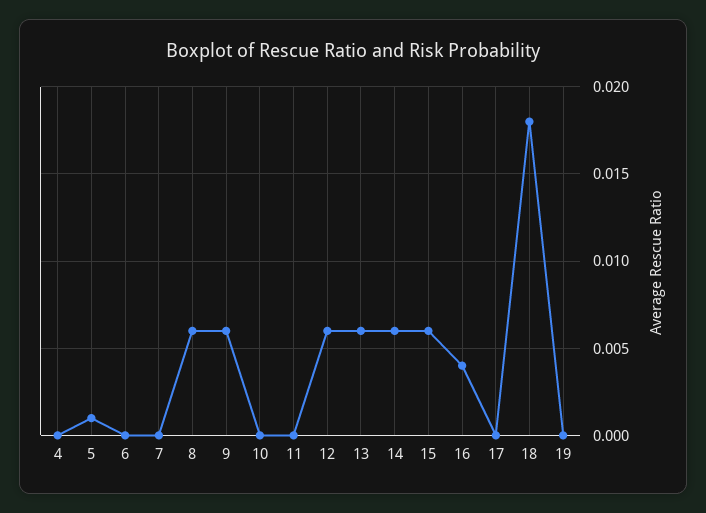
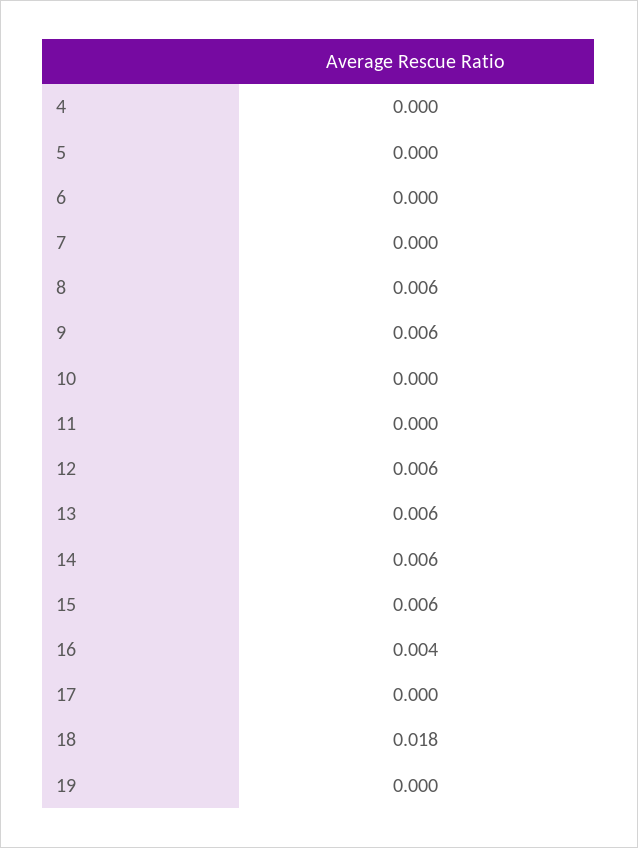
  {
    "4": 0,
-   "5": 0.001,
+   "5": 0,
    "6": 0,
    "7": 0,
    "8": 0.006,
    "9": 0.006,
    "10": 0,
    "11": 0,
    "12": 0.006,
    "13": 0.006,
    "14": 0.006,
    "15": 0.006,
    "16": 0.004,
    "17": 0,
    "18": 0.018,
    "19": 0
  }

